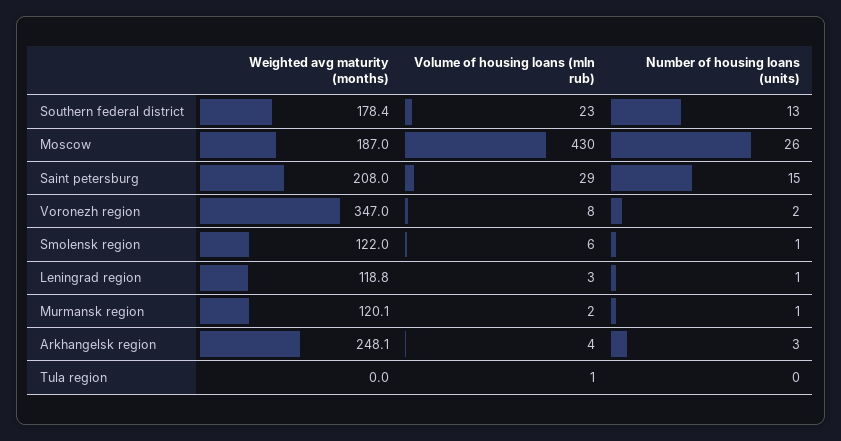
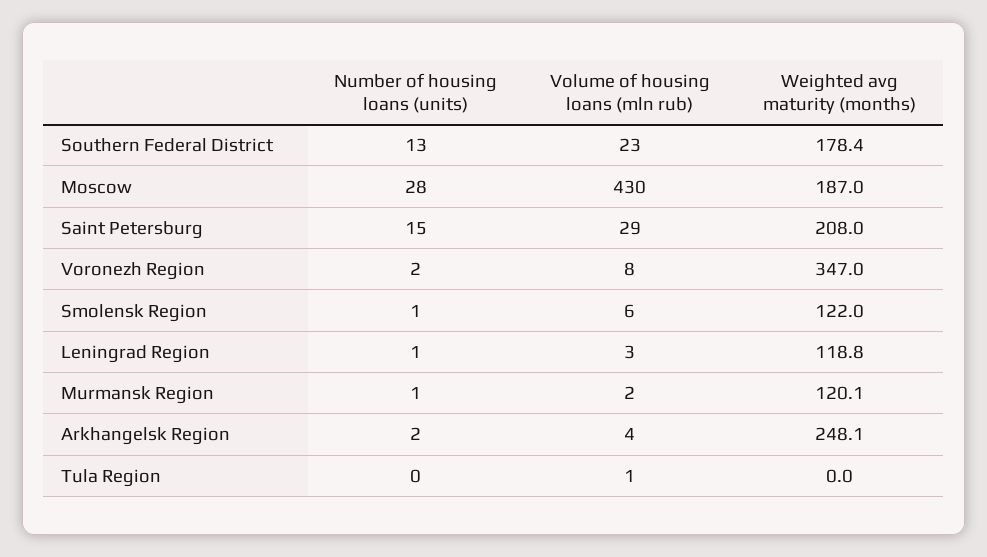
  {
    "Weighted avg maturity (months)": {
      "Southern federal district": 178.4,
      "Moscow": 187,
      "Saint petersburg": 208,
      "Voronezh region": 347,
      "Smolensk region": 122,
      "Leningrad region": 118.8,
      "Murmansk region": 120.1,
      "Arkhangelsk region": 248.1,
      "Tula region": 0
    },
    "Volume of housing loans (mln rub)": {
      "Southern federal district": 23,
      "Moscow": 430,
      "Saint petersburg": 29,
      "Voronezh region": 8,
      "Smolensk region": 6,
      "Leningrad region": 3,
      "Murmansk region": 2,
      "Arkhangelsk region": 4,
      "Tula region": 1
    },
    "Number of housing loans (units)": {
      "Southern federal district": 13,
-     "Moscow": 26,
+     "Moscow": 28,
      "Saint petersburg": 15,
      "Voronezh region": 2,
      "Smolensk region": 1,
      "Leningrad region": 1,
      "Murmansk region": 1,
-     "Arkhangelsk region": 3,
+     "Arkhangelsk region": 2,
      "Tula region": 0
    }
  }

